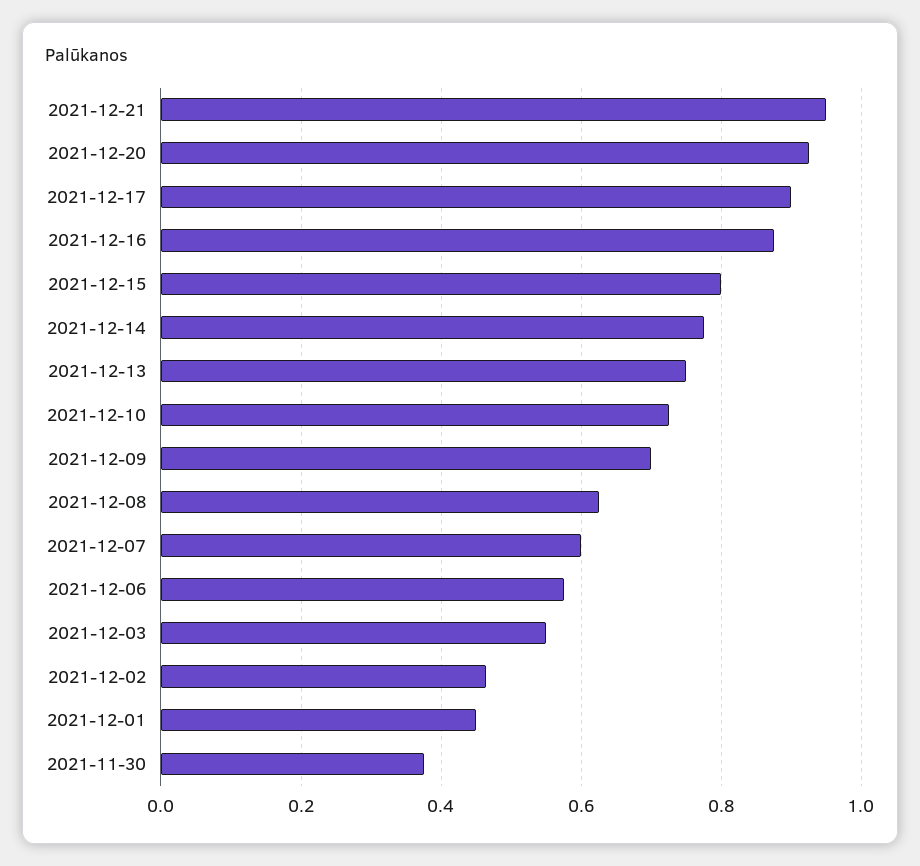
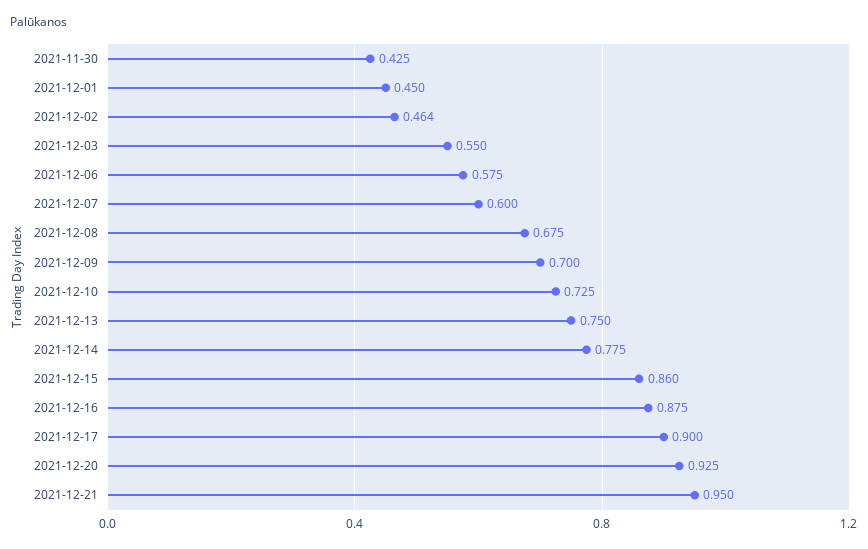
  {
    "2021-12-21": 0.95,
    "2021-12-20": 0.925,
    "2021-12-17": 0.9,
    "2021-12-16": 0.875,
-   "2021-12-15": 0.8,
+   "2021-12-15": 0.86,
    "2021-12-14": 0.775,
    "2021-12-13": 0.75,
    "2021-12-10": 0.725,
    "2021-12-09": 0.7,
-   "2021-12-08": 0.62,
+   "2021-12-08": 0.675,
    "2021-12-07": 0.6,
    "2021-12-06": 0.575,
    "2021-12-03": 0.55,
    "2021-12-02": 0.464,
    "2021-12-01": 0.45,
-   "2021-11-30": 0.38
+   "2021-11-30": 0.425
  }

